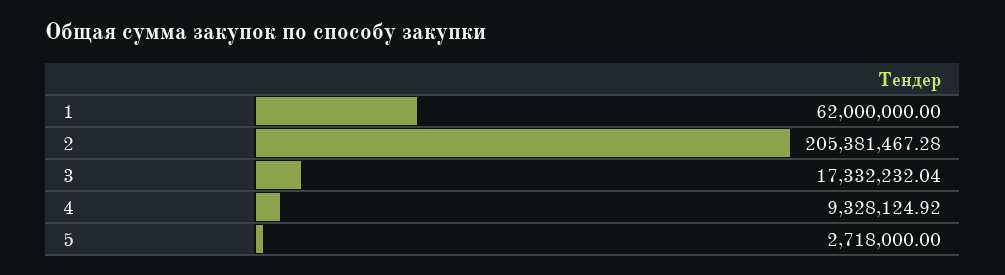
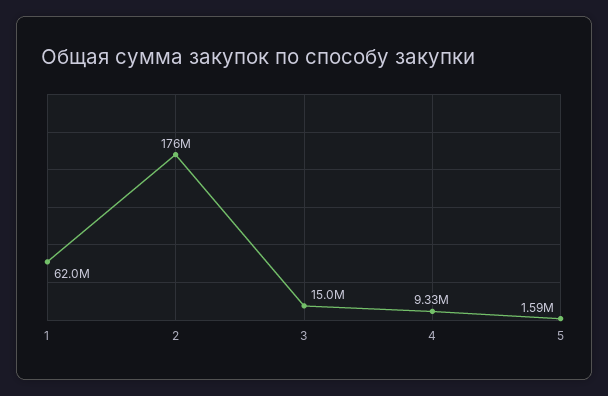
  {
    "1": 62000000,
-   "2": 205381467.28,
+   "2": 176000000,
-   "3": 17332232.04,
+   "3": 15000000,
    "4": 9328124.92,
-   "5": 2718000
+   "5": 1590000
  }

